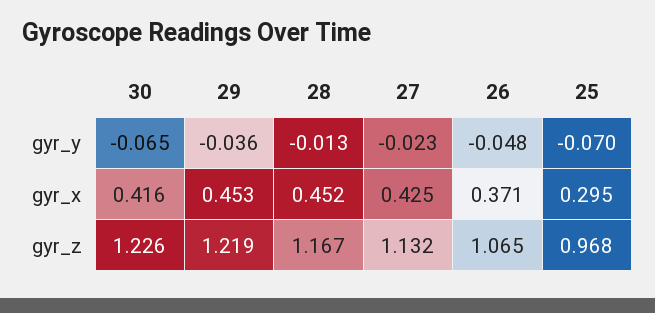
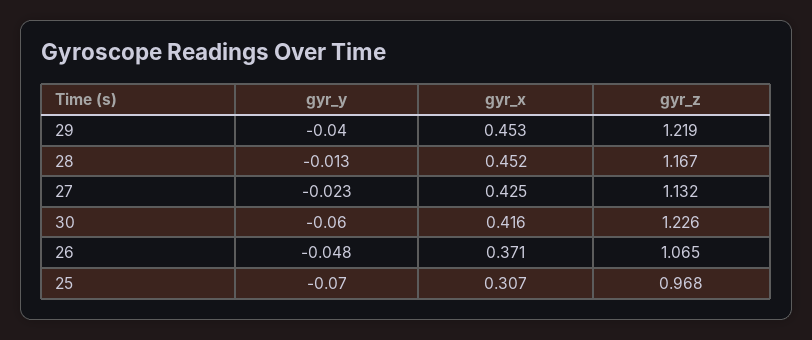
  {
    "30": {
-     "gyr_y": -0.065,
+     "gyr_y": -0.06,
      "gyr_x": 0.416,
      "gyr_z": 1.226
    },
    "29": {
-     "gyr_y": -0.036,
+     "gyr_y": -0.04,
      "gyr_x": 0.453,
      "gyr_z": 1.219
    },
    "28": {
      "gyr_y": -0.013,
      "gyr_x": 0.452,
      "gyr_z": 1.167
    },
    "27": {
      "gyr_y": -0.023,
      "gyr_x": 0.425,
      "gyr_z": 1.132
    },
    "26": {
      "gyr_y": -0.048,
      "gyr_x": 0.371,
      "gyr_z": 1.065
    },
    "25": {
      "gyr_y": -0.07,
-     "gyr_x": 0.295,
+     "gyr_x": 0.307,
      "gyr_z": 0.968
    }
  }

